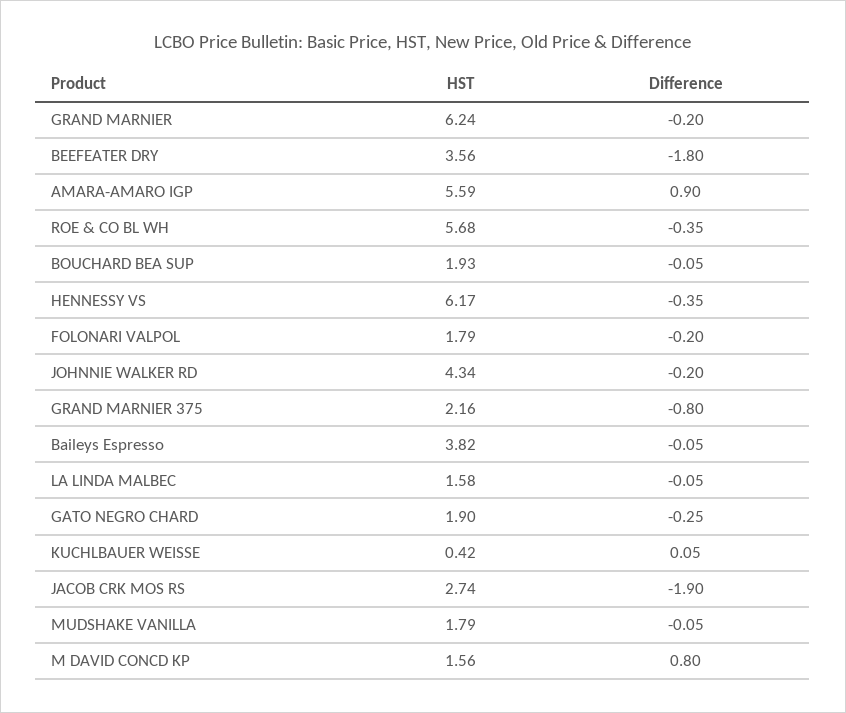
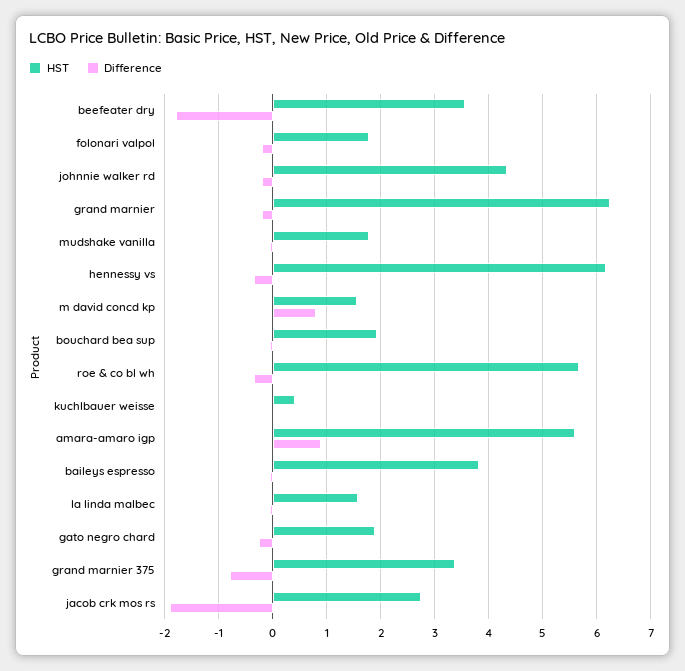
  {
    "HST": {
      "GRAND MARNIER": 6.24,
      "BEEFEATER DRY": 3.56,
      "AMARA-AMARO IGP": 5.59,
      "ROE & CO BL WH": 5.68,
      "BOUCHARD BEA SUP": 1.93,
      "HENNESSY VS": 6.17,
      "FOLONARI VALPOL": 1.79,
      "JOHNNIE WALKER RD": 4.34,
-     "GRAND MARNIER 375": 2.16,
+     "GRAND MARNIER 375": 3.4,
      "Baileys Espresso": 3.82,
      "LA LINDA MALBEC": 1.58,
      "GATO NEGRO CHARD": 1.9,
      "KUCHLBAUER WEISSE": 0.42,
      "JACOB CRK MOS RS": 2.74,
      "MUDSHAKE VANILLA": 1.79,
      "M DAVID CONCD KP": 1.56
    },
    "Difference": {
      "GRAND MARNIER": -0.2,
      "BEEFEATER DRY": -1.8,
      "AMARA-AMARO IGP": 0.9,
      "ROE & CO BL WH": -0.35,
      "BOUCHARD BEA SUP": -0.05,
      "HENNESSY VS": -0.35,
      "FOLONARI VALPOL": -0.2,
      "JOHNNIE WALKER RD": -0.2,
      "GRAND MARNIER 375": -0.8,
      "Baileys Espresso": -0.05,
      "LA LINDA MALBEC": -0.05,
      "GATO NEGRO CHARD": -0.25,
      "KUCHLBAUER WEISSE": 0.05,
      "JACOB CRK MOS RS": -1.9,
      "MUDSHAKE VANILLA": -0.05,
      "M DAVID CONCD KP": 0.8
    }
  }

